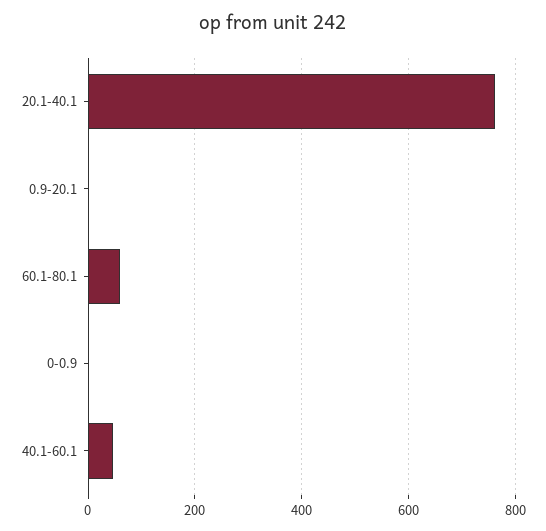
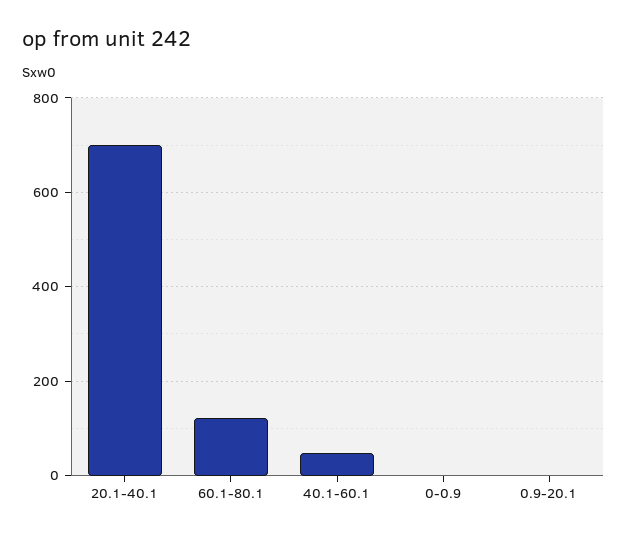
  {
-   "20.1-40.1": 760,
+   "20.1-40.1": 700,
    "0.9-20.1": 0,
-   "60.1-80.1": 60,
+   "60.1-80.1": 120,
    "0-0.9": 0,
    "40.1-60.1": 40
  }

